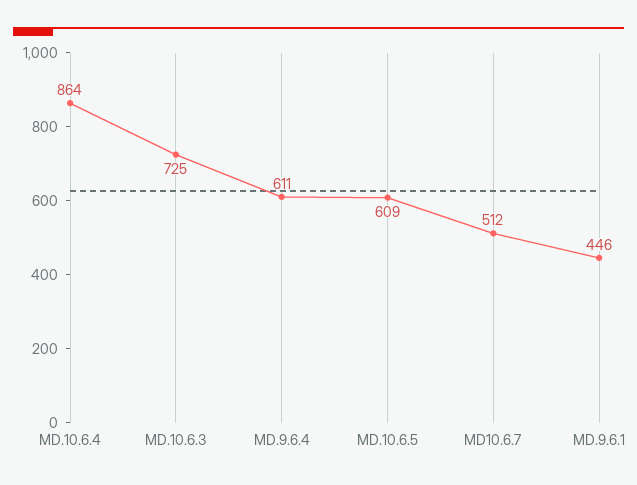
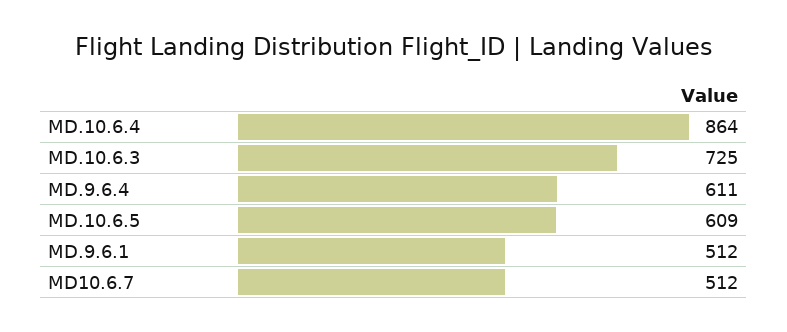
  {
    "MD.10.6.4": 864,
    "MD.10.6.3": 725,
    "MD.9.6.4": 611,
    "MD.10.6.5": 609,
    "MD10.6.7": 512,
-   "MD.9.6.1": 446
+   "MD.9.6.1": 512
  }

